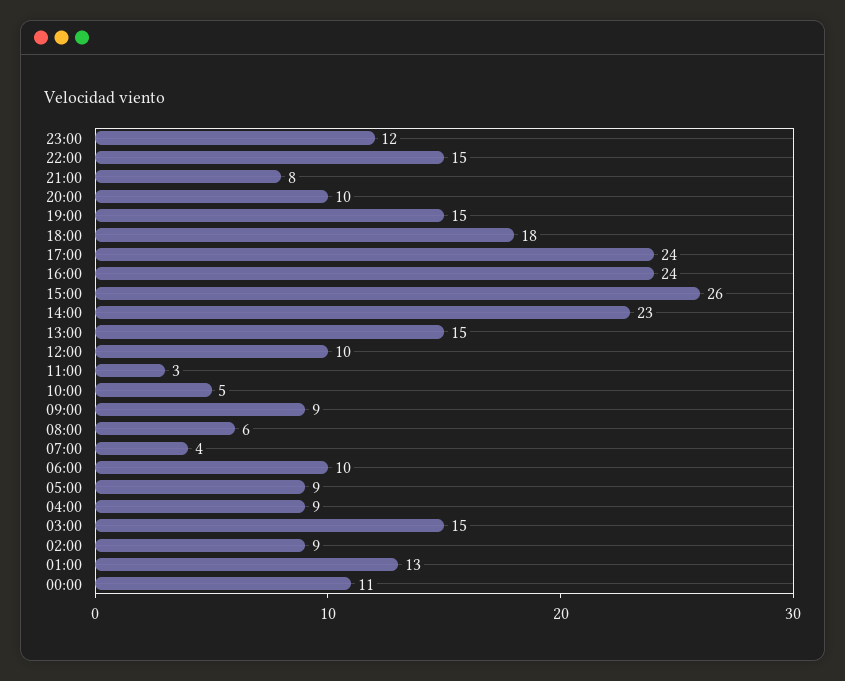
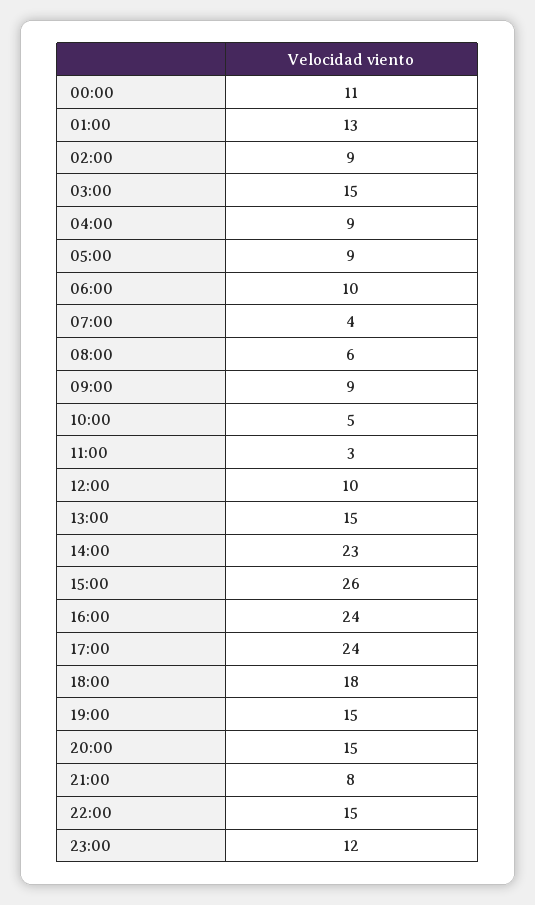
  {
    "23:00": 12,
    "22:00": 15,
    "21:00": 8,
-   "20:00": 10,
+   "20:00": 15,
    "19:00": 15,
    "18:00": 18,
    "17:00": 24,
    "16:00": 24,
    "15:00": 26,
    "14:00": 23,
    "13:00": 15,
    "12:00": 10,
    "11:00": 3,
    "10:00": 5,
    "09:00": 9,
    "08:00": 6,
    "07:00": 4,
    "06:00": 10,
    "05:00": 9,
    "04:00": 9,
    "03:00": 15,
    "02:00": 9,
    "01:00": 13,
    "00:00": 11
  }

